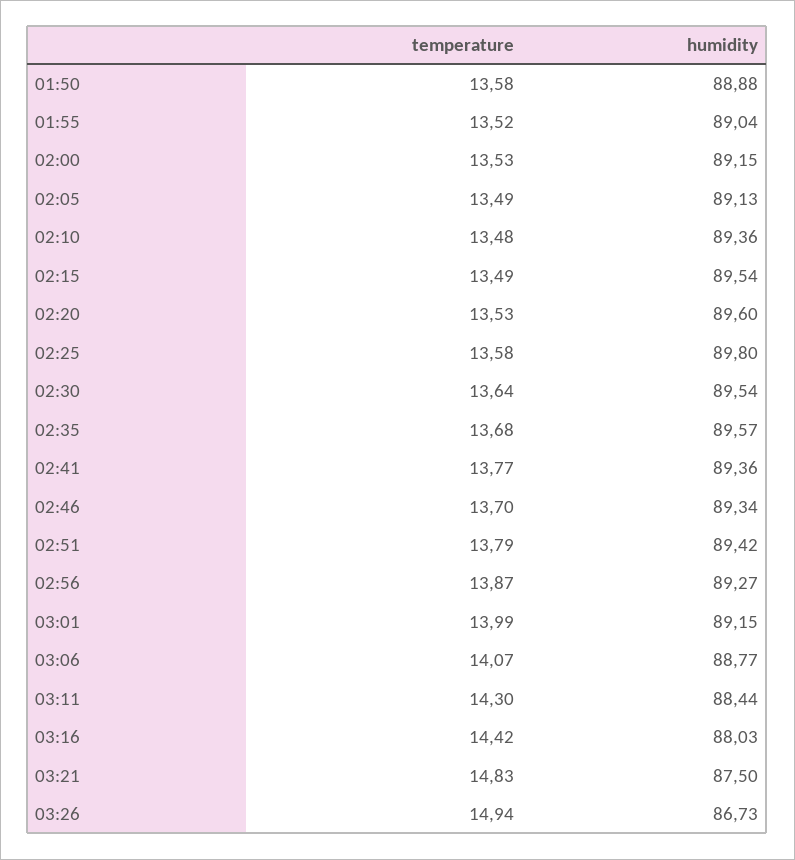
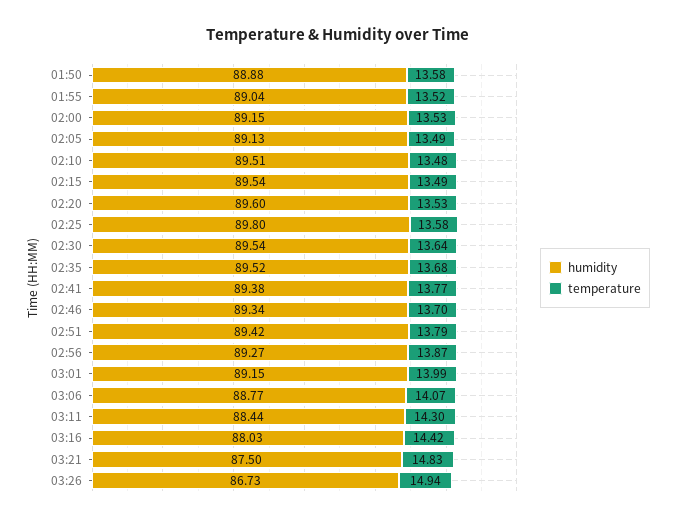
  {
    "temperature": {
      "01:50": 13.58,
      "01:55": 13.52,
      "02:00": 13.53,
      "02:05": 13.49,
      "02:10": 13.48,
      "02:15": 13.49,
      "02:20": 13.53,
      "02:25": 13.58,
      "02:30": 13.64,
      "02:35": 13.68,
      "02:41": 13.77,
      "02:46": 13.7,
      "02:51": 13.79,
      "02:56": 13.87,
      "03:01": 13.99,
      "03:06": 14.07,
      "03:11": 14.3,
      "03:16": 14.42,
      "03:21": 14.83,
      "03:26": 14.94
    },
    "humidity": {
      "01:50": 88.88,
      "01:55": 89.04,
      "02:00": 89.15,
      "02:05": 89.13,
-     "02:10": 89.36,
+     "02:10": 89.51,
      "02:15": 89.54,
      "02:20": 89.6,
      "02:25": 89.8,
      "02:30": 89.54,
-     "02:35": 89.57,
+     "02:35": 89.52,
-     "02:41": 89.36,
+     "02:41": 89.38,
      "02:46": 89.34,
      "02:51": 89.42,
      "02:56": 89.27,
      "03:01": 89.15,
      "03:06": 88.77,
      "03:11": 88.44,
      "03:16": 88.03,
      "03:21": 87.5,
      "03:26": 86.73
    }
  }

